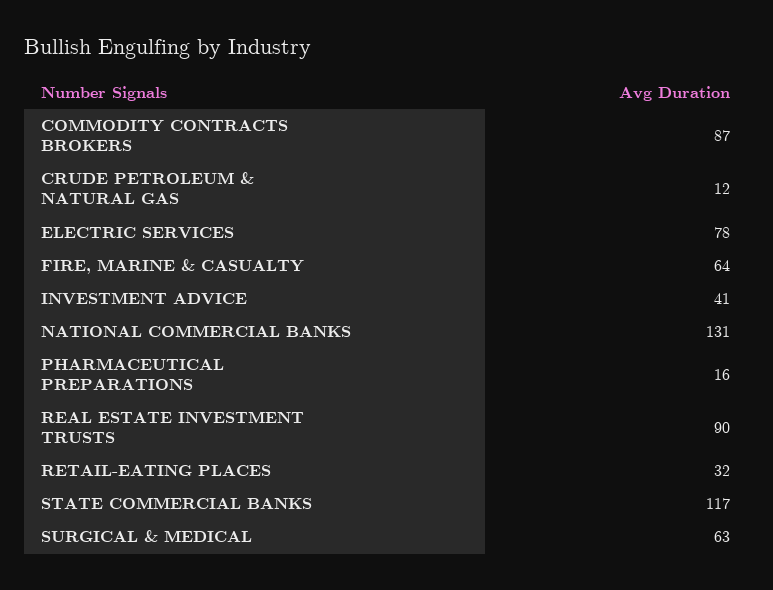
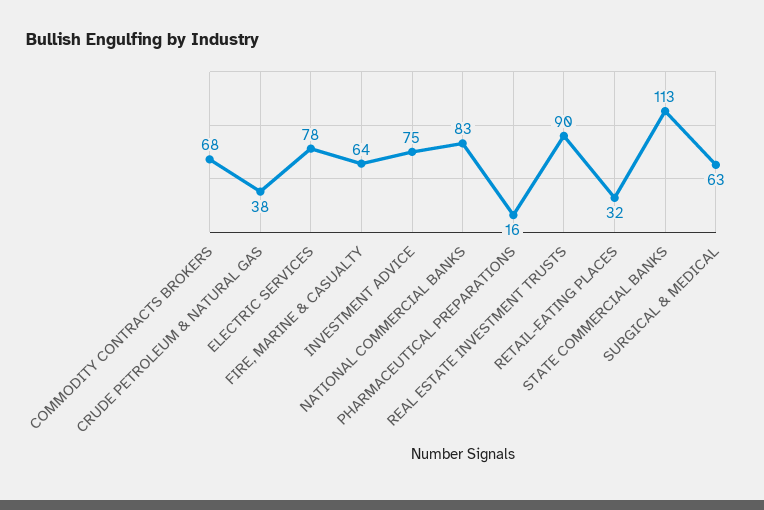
  {
-   "COMMODITY CONTRACTS BROKERS": 87,
+   "COMMODITY CONTRACTS BROKERS": 68,
-   "CRUDE PETROLEUM & NATURAL GAS": 12,
+   "CRUDE PETROLEUM & NATURAL GAS": 38,
    "ELECTRIC SERVICES": 78,
    "FIRE, MARINE & CASUALTY": 64,
-   "INVESTMENT ADVICE": 41,
+   "INVESTMENT ADVICE": 75,
-   "NATIONAL COMMERCIAL BANKS": 131,
+   "NATIONAL COMMERCIAL BANKS": 83,
    "PHARMACEUTICAL PREPARATIONS": 16,
    "REAL ESTATE INVESTMENT TRUSTS": 90,
    "RETAIL-EATING PLACES": 32,
-   "STATE COMMERCIAL BANKS": 117,
+   "STATE COMMERCIAL BANKS": 113,
    "SURGICAL & MEDICAL": 63
  }

